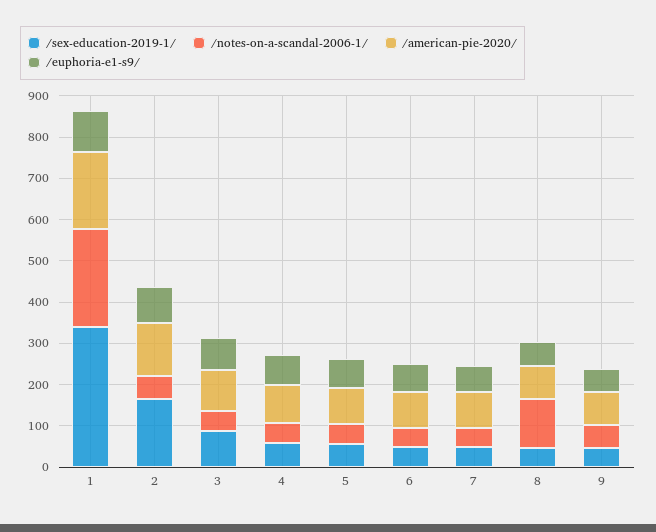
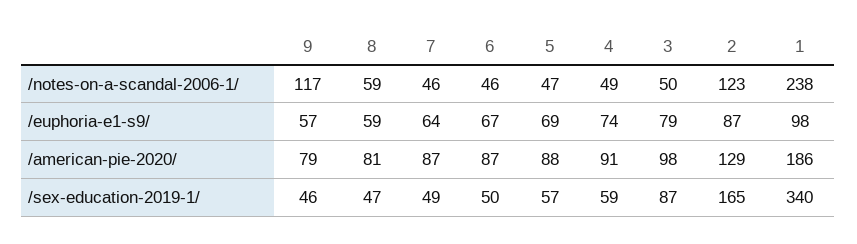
  {
    "/sex-education-2019-1/": {
      "1": 340,
      "2": 165,
      "3": 87,
      "4": 59,
      "5": 57,
      "6": 50,
      "7": 49,
      "8": 47,
      "9": 46
    },
    "/notes-on-a-scandal-2006-1/": {
      "1": 238,
-     "2": 60,
+     "2": 123,
      "3": 50,
      "4": 49,
      "5": 47,
      "6": 46,
      "7": 46,
-     "8": 120,
+     "8": 59,
-     "9": 60
+     "9": 117
    },
    "/american-pie-2020/": {
      "1": 186,
      "2": 129,
      "3": 98,
      "4": 91,
      "5": 88,
      "6": 87,
      "7": 87,
      "8": 81,
      "9": 79
    },
    "/euphoria-e1-s9/": {
      "1": 98,
      "2": 87,
      "3": 79,
      "4": 74,
      "5": 69,
      "6": 67,
      "7": 64,
      "8": 59,
      "9": 57
    }
  }

